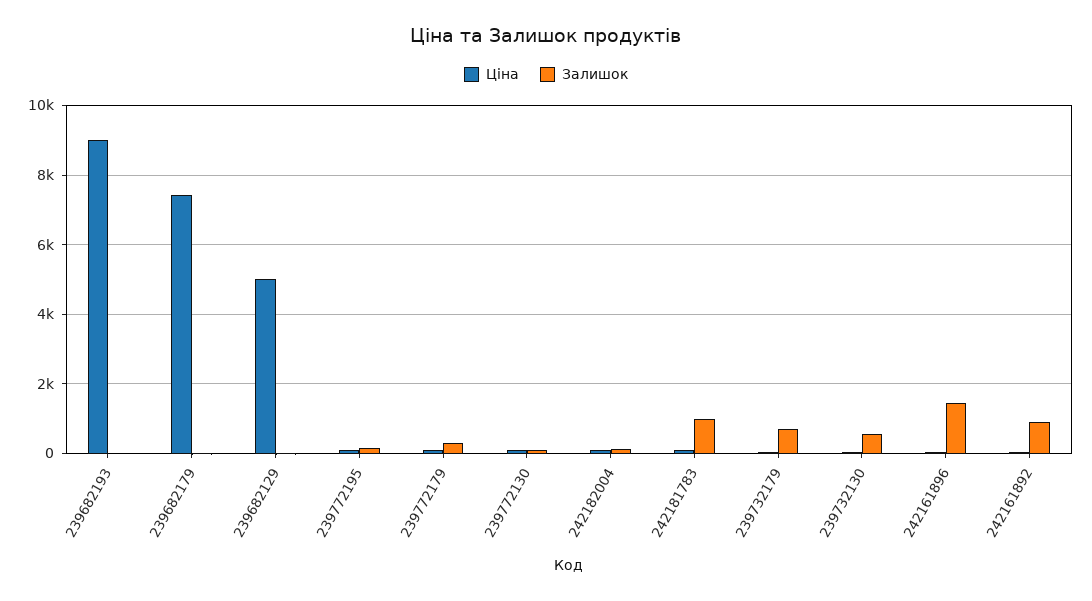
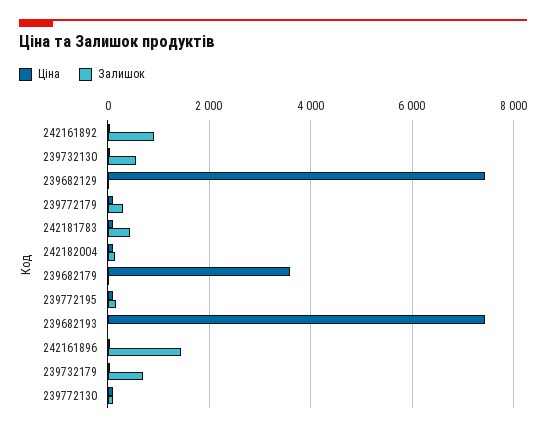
  {
    "Ціна": {
-     "239682193": 9000,
+     "239682193": 7400,
-     "239682179": 7400,
+     "239682179": 3600,
-     "239682129": 5000,
+     "239682129": 7400,
      "239772195": 200,
      "239772179": 200,
      "239772130": 200,
      "242182004": 200,
      "242181783": 200,
      "239732179": 0,
      "239732130": 0,
      "242161896": 0,
      "242161892": 0
    },
    "Залишок": {
      "239682193": 0,
      "239682179": 0,
      "239682129": 0,
      "239772195": 200,
      "239772179": 400,
      "239772130": 200,
      "242182004": 200,
-     "242181783": 1000,
+     "242181783": 400,
      "239732179": 800,
      "239732130": 600,
      "242161896": 1400,
      "242161892": 1000
    }
  }

